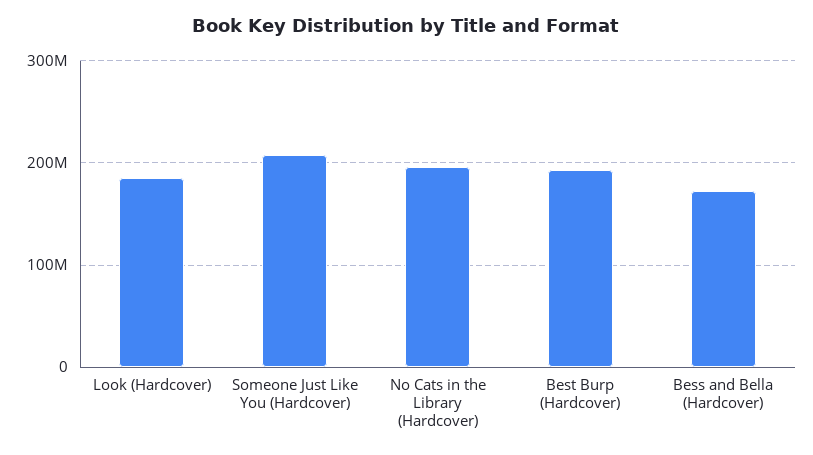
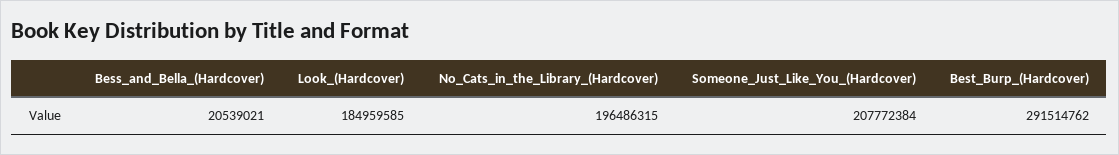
  {
    "Look (Hardcover)": 184959585,
    "Someone Just Like You (Hardcover)": 207772384,
    "No Cats in the Library (Hardcover)": 196486315,
-   "Best Burp (Hardcover)": 190000000,
+   "Best Burp (Hardcover)": 291514762,
-   "Bess and Bella (Hardcover)": 170000000
+   "Bess and Bella (Hardcover)": 20539021
  }

